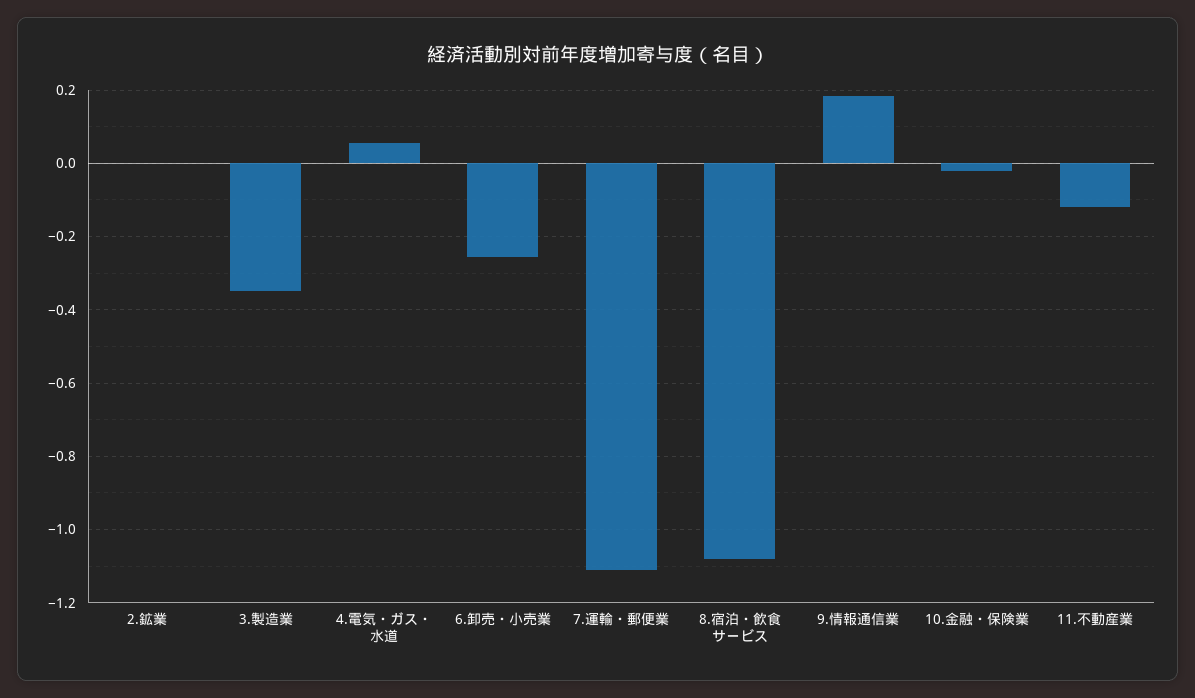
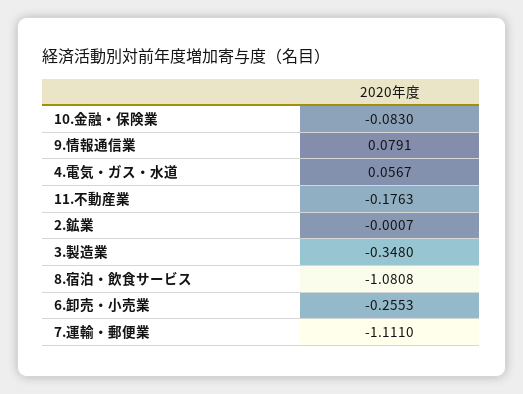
  {
    "2.鉱業": -0.0007,
    "3.製造業": -0.348,
    "4.電気・ガス・水道": 0.0567,
    "6.卸売・小売業": -0.2553,
    "7.運輸・郵便業": -1.111,
    "8.宿泊・飲食サービス": -1.0808,
-   "9.情報通信業": 0.18,
+   "9.情報通信業": 0.0791,
-   "10.金融・保険業": -0.02,
+   "10.金融・保険業": -0.083,
-   "11.不動産業": -0.12
+   "11.不動産業": -0.1763
  }

